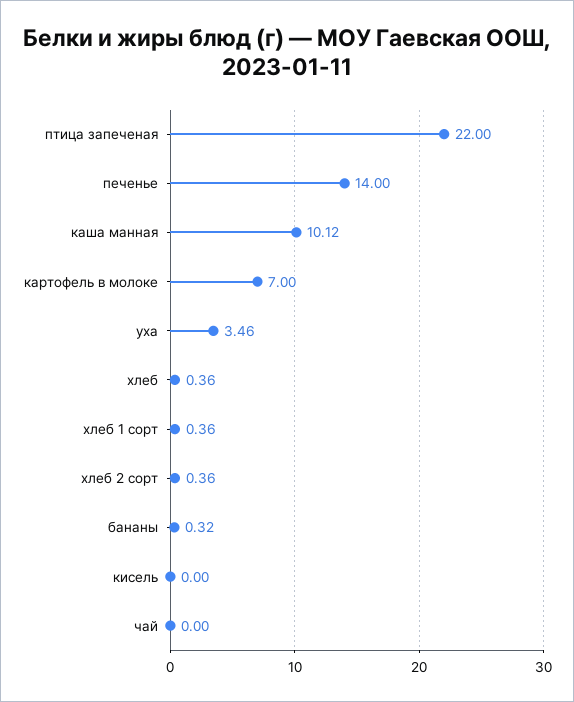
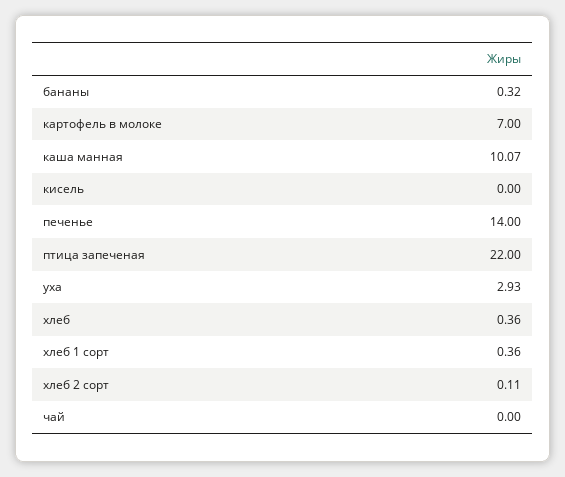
  {
    "птица запеченая": 22,
    "печенье": 14,
-   "каша манная": 10.12,
+   "каша манная": 10.07,
    "картофель в молоке": 7,
-   "уха": 3.46,
+   "уха": 2.93,
    "хлеб": 0.36,
    "хлеб 1 сорт": 0.36,
-   "хлеб 2 сорт": 0.36,
+   "хлеб 2 сорт": 0.11,
    "бананы": 0.32,
    "кисель": 0,
    "чай": 0
  }

